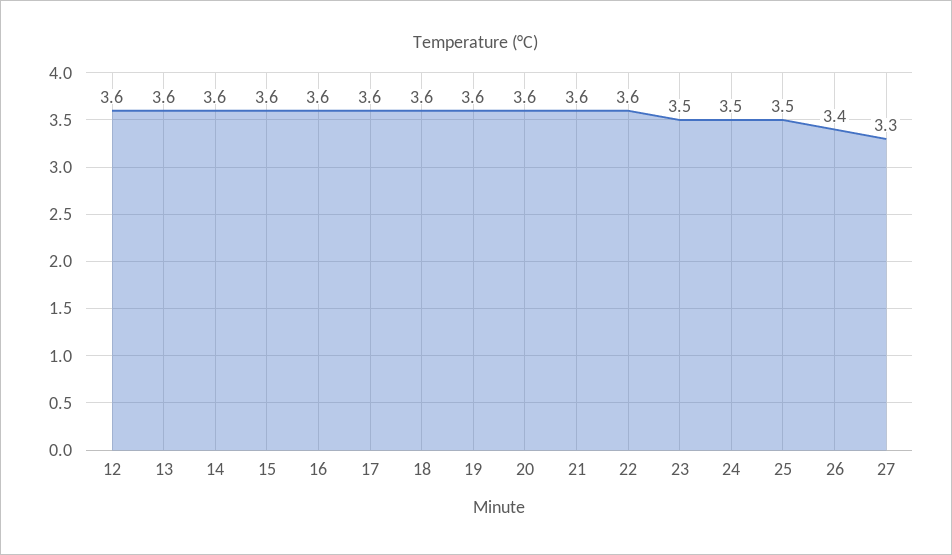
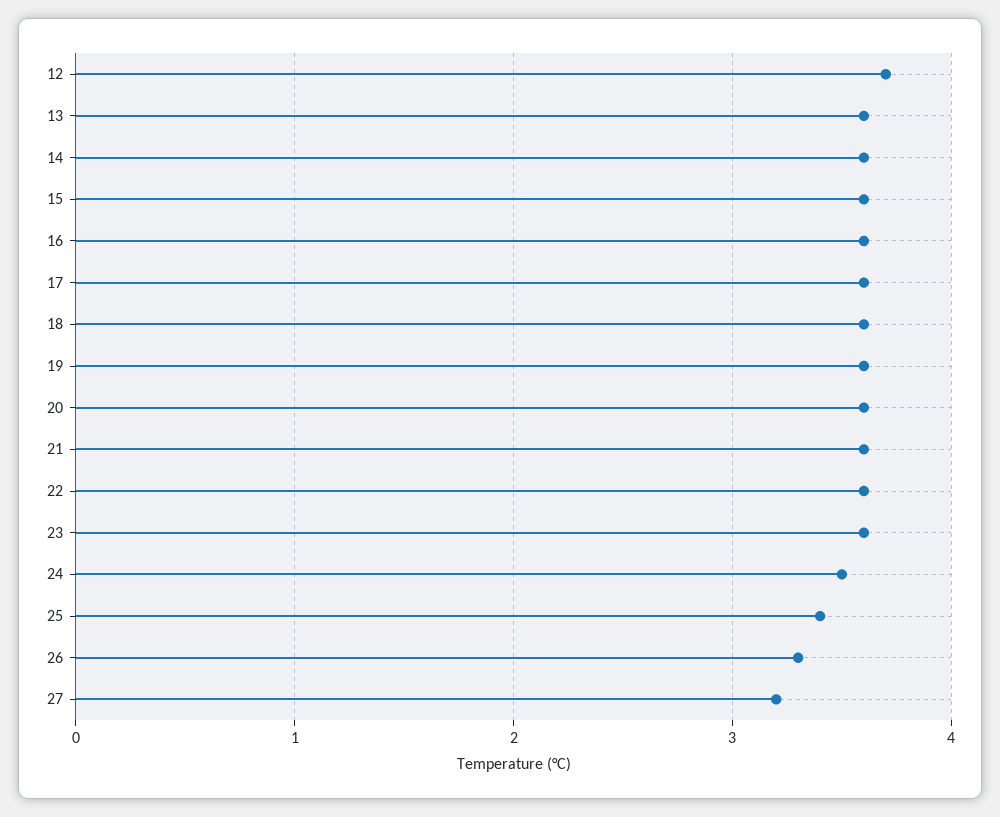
  {
-   "12": 3.6,
+   "12": 3.7,
    "13": 3.6,
    "14": 3.6,
    "15": 3.6,
    "16": 3.6,
    "17": 3.6,
    "18": 3.6,
    "19": 3.6,
    "20": 3.6,
    "21": 3.6,
    "22": 3.6,
-   "23": 3.5,
+   "23": 3.6,
    "24": 3.5,
-   "25": 3.5,
+   "25": 3.4,
-   "26": 3.4,
+   "26": 3.3,
-   "27": 3.3
+   "27": 3.2
  }

